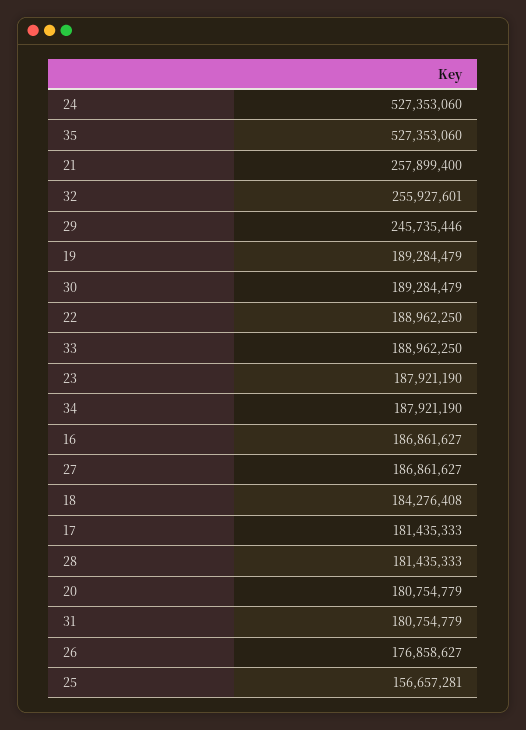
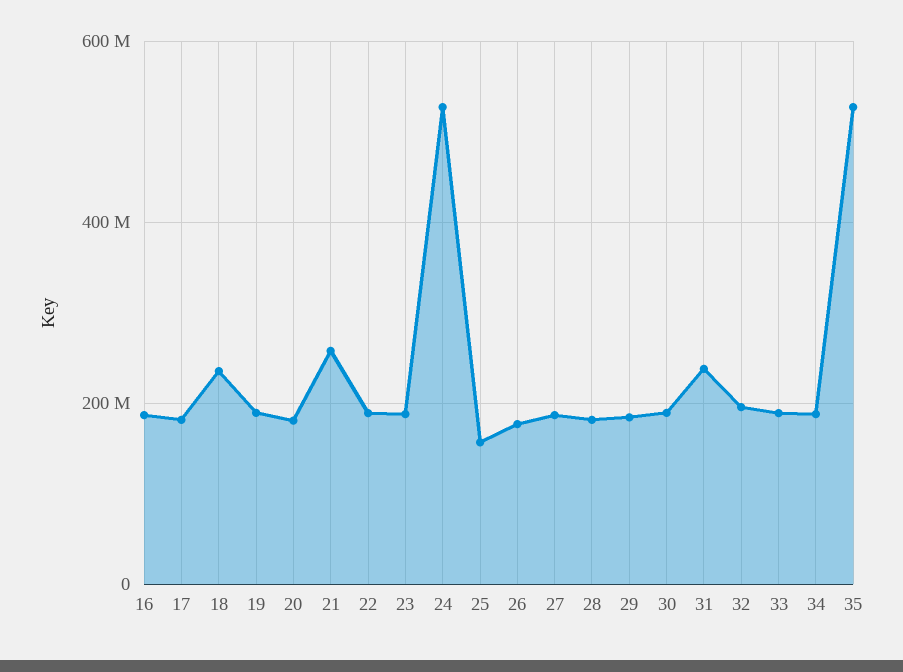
  {
    "24": 527353060,
    "35": 527353060,
    "21": 257899400,
-   "32": 255927601,
+   "32": 200000000,
-   "29": 245735446,
+   "29": 180000000,
    "19": 189284479,
    "30": 189284479,
    "22": 188962250,
    "33": 188962250,
    "23": 187921190,
    "34": 187921190,
    "16": 186861627,
    "27": 186861627,
-   "18": 184276408,
+   "18": 240000000,
    "17": 181435333,
    "28": 181435333,
    "20": 180754779,
-   "31": 180754779,
+   "31": 240000000,
    "26": 176858627,
    "25": 156657281
  }

